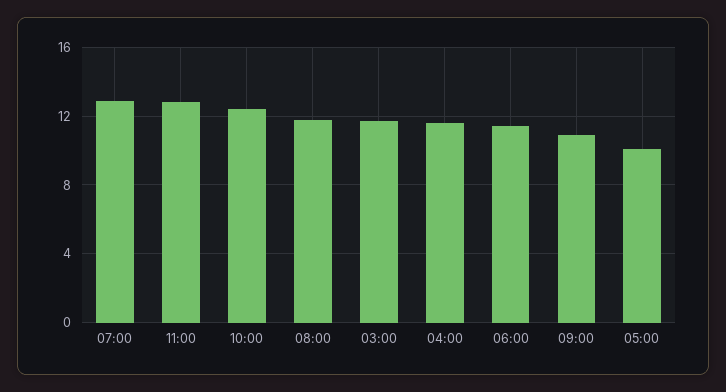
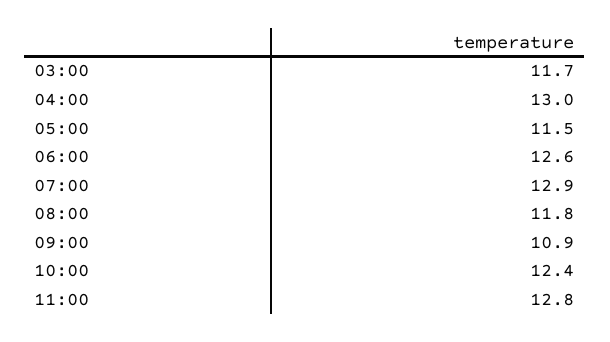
  {
    "07:00": 12.9,
    "11:00": 12.8,
    "10:00": 12.4,
    "08:00": 11.8,
    "03:00": 11.7,
-   "04:00": 11.5,
+   "04:00": 13,
-   "06:00": 11.5,
+   "06:00": 12.6,
    "09:00": 10.9,
-   "05:00": 10
+   "05:00": 11.5
  }

